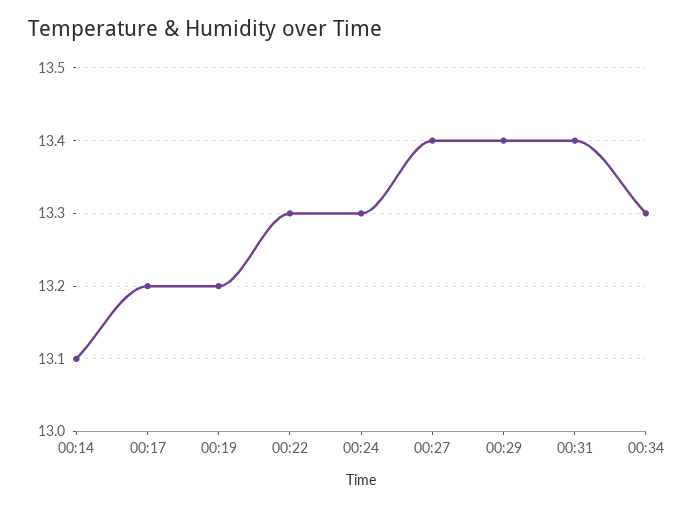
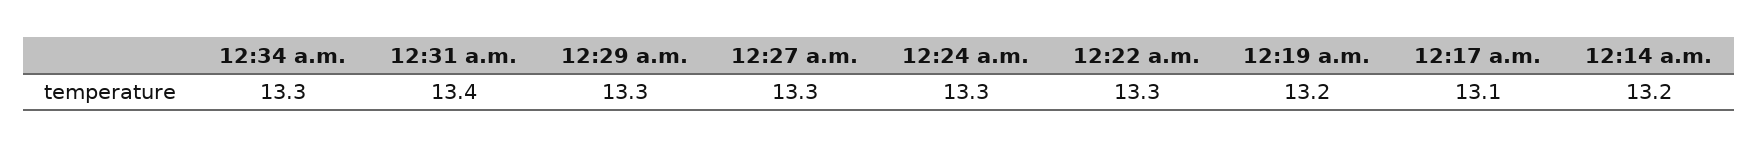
  {
-   "00:14": 13.1,
+   "00:14": 13.2,
-   "00:17": 13.2,
+   "00:17": 13.1,
    "00:19": 13.2,
    "00:22": 13.3,
    "00:24": 13.3,
-   "00:27": 13.4,
+   "00:27": 13.3,
-   "00:29": 13.4,
+   "00:29": 13.3,
    "00:31": 13.4,
    "00:34": 13.3
  }

